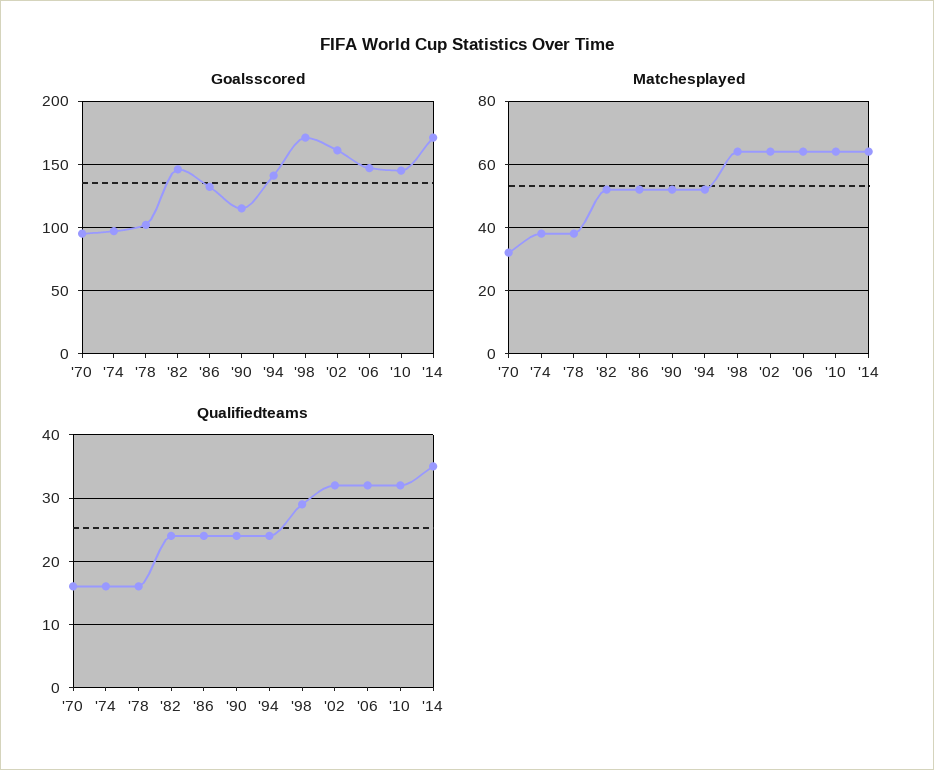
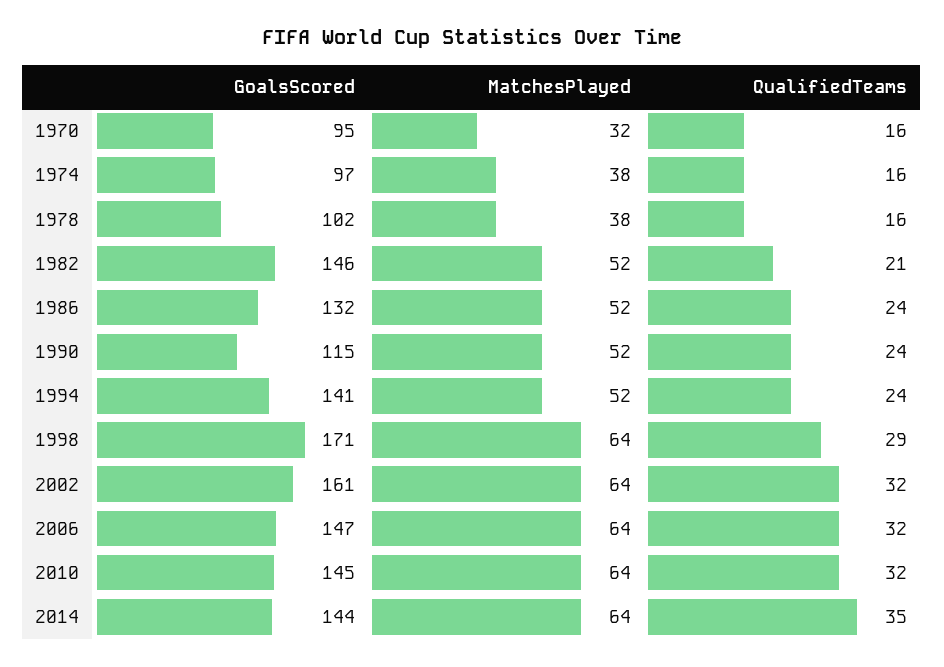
  {
    "Goalsscored": {
      "'70": 95,
      "'74": 97,
      "'78": 102,
      "'82": 146,
      "'86": 132,
      "'90": 115,
      "'94": 141,
      "'98": 171,
      "'02": 161,
      "'06": 147,
      "'10": 145,
-     "'14": 170
+     "'14": 144
    },
    "Matchesplayed": {
      "'70": 32,
      "'74": 38,
      "'78": 38,
      "'82": 52,
      "'86": 52,
      "'90": 52,
      "'94": 52,
      "'98": 64,
      "'02": 64,
      "'06": 64,
      "'10": 64,
      "'14": 64
    },
    "Qualifiedteams": {
      "'70": 16,
      "'74": 16,
      "'78": 16,
-     "'82": 24,
+     "'82": 21,
      "'86": 24,
      "'90": 24,
      "'94": 24,
      "'98": 29,
      "'02": 32,
      "'06": 32,
      "'10": 32,
      "'14": 35
    }
  }

